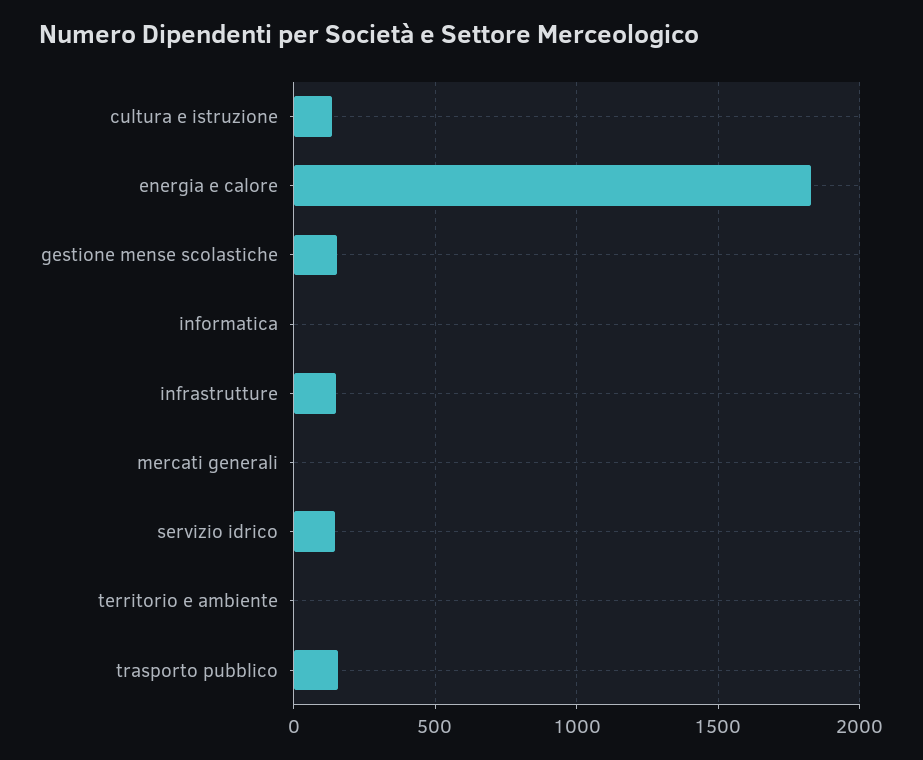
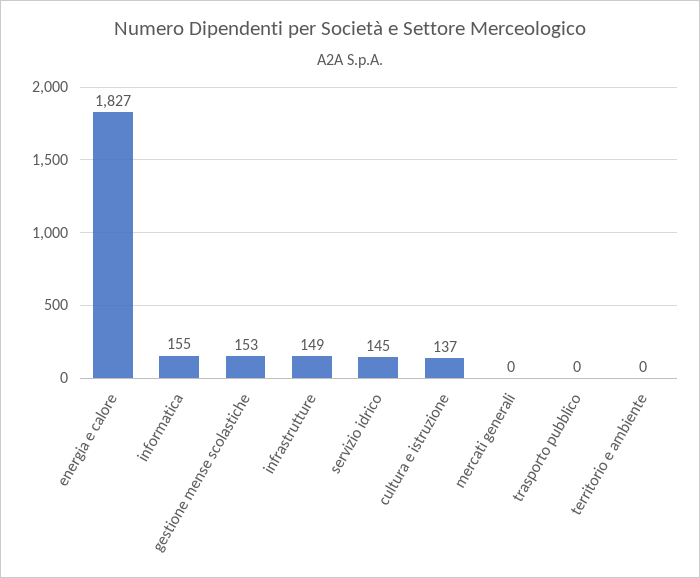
  {
    "cultura e istruzione": 137,
    "energia e calore": 1827,
    "gestione mense scolastiche": 153,
-   "informatica": 0,
+   "informatica": 155,
    "infrastrutture": 149,
    "mercati generali": 0,
    "servizio idrico": 145,
    "territorio e ambiente": 0,
-   "trasporto pubblico": 150
+   "trasporto pubblico": 0
  }

